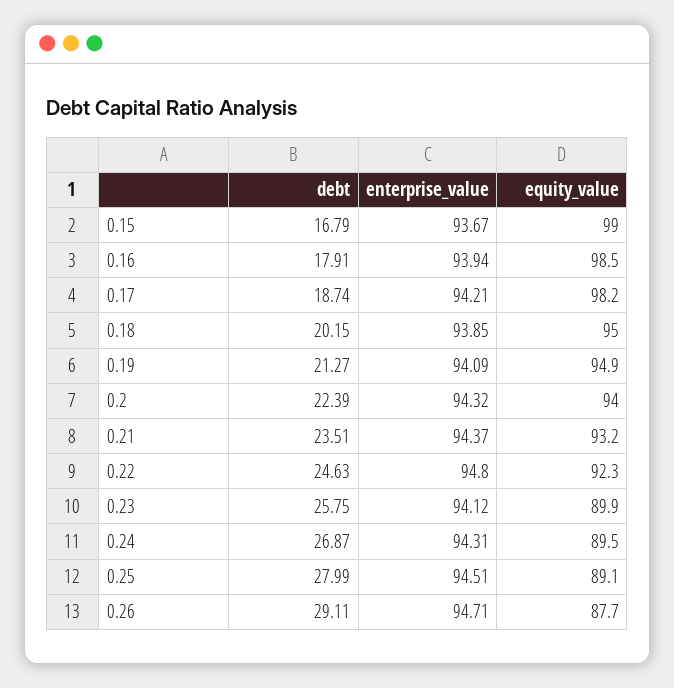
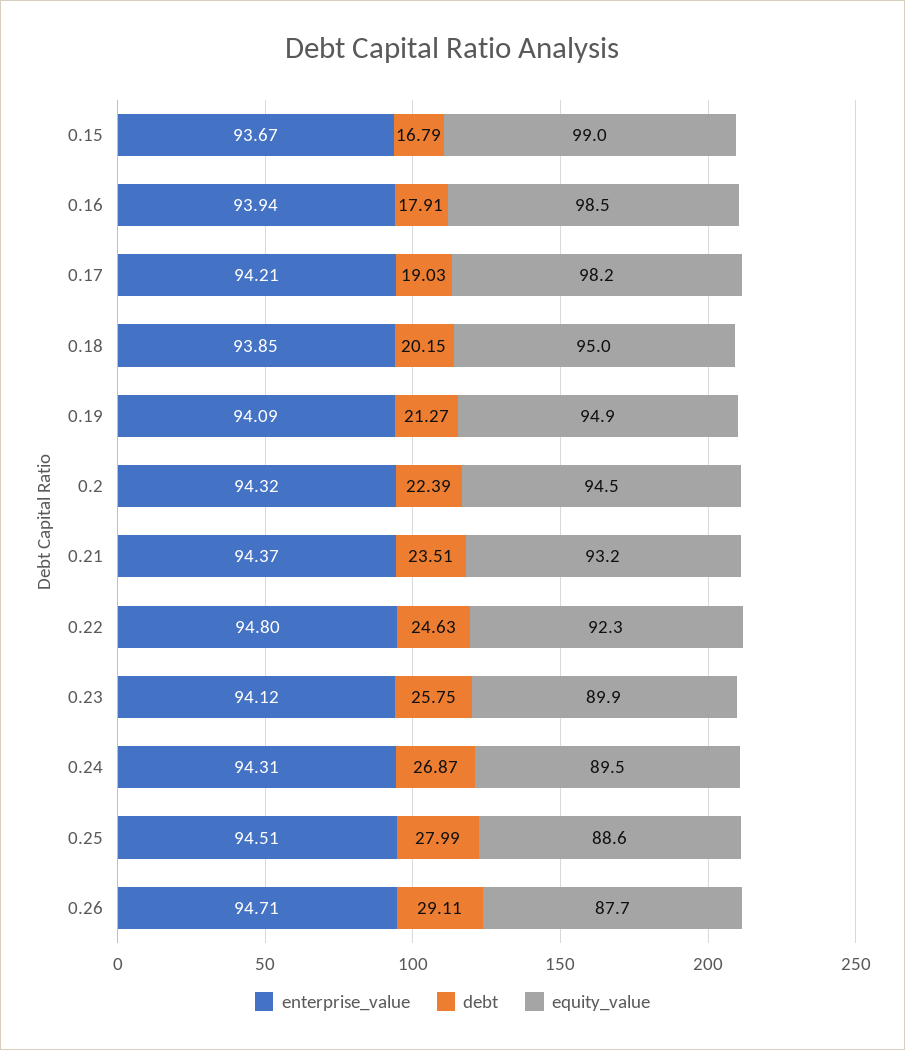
  {
    "debt": {
      "0.15": 16.79,
      "0.16": 17.91,
-     "0.17": 18.74,
+     "0.17": 19.03,
      "0.18": 20.15,
      "0.19": 21.27,
      "0.2": 22.39,
      "0.21": 23.51,
      "0.22": 24.63,
      "0.23": 25.75,
      "0.24": 26.87,
      "0.25": 27.99,
      "0.26": 29.11
    },
    "enterprise_value": {
      "0.15": 93.67,
      "0.16": 93.94,
      "0.17": 94.21,
      "0.18": 93.85,
      "0.19": 94.09,
      "0.2": 94.32,
      "0.21": 94.37,
      "0.22": 94.8,
      "0.23": 94.12,
      "0.24": 94.31,
      "0.25": 94.51,
      "0.26": 94.71
    },
    "equity_value": {
      "0.15": 99,
      "0.16": 98.5,
      "0.17": 98.2,
      "0.18": 95,
      "0.19": 94.9,
-     "0.2": 94,
+     "0.2": 94.5,
      "0.21": 93.2,
      "0.22": 92.3,
      "0.23": 89.9,
      "0.24": 89.5,
-     "0.25": 89.1,
+     "0.25": 88.6,
      "0.26": 87.7
    }
  }

